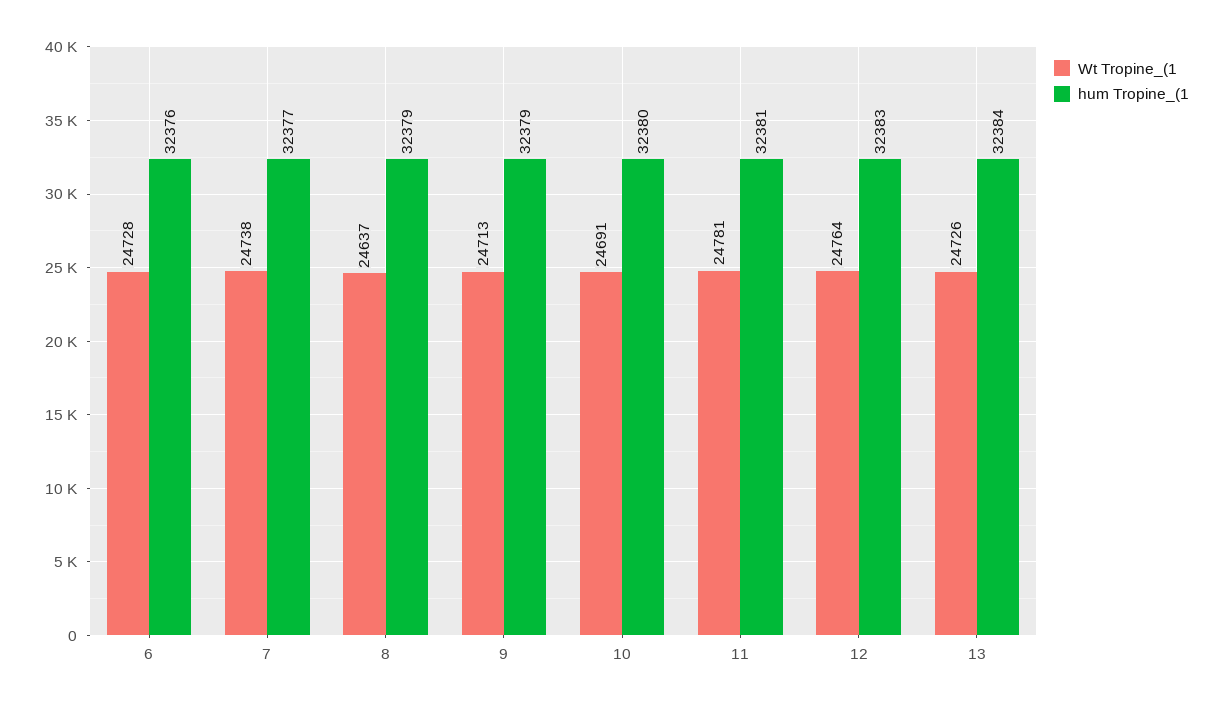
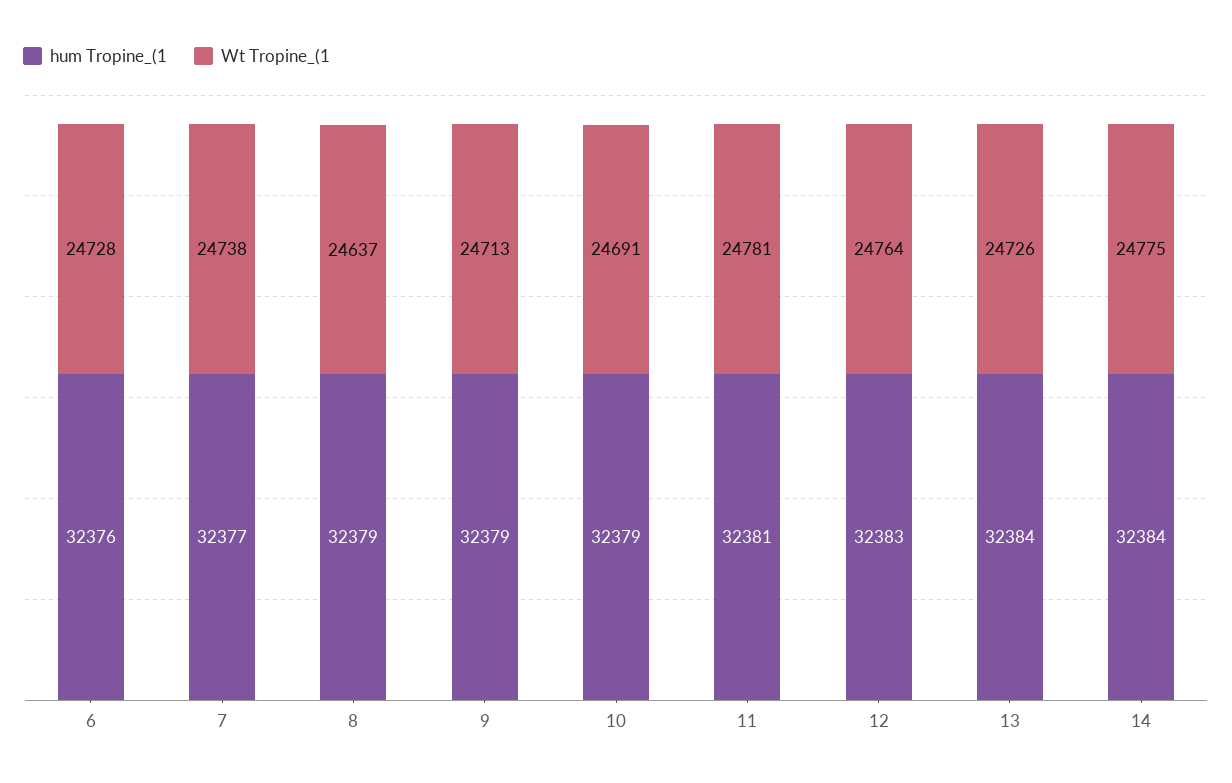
  {
    "Wt Tropine_(1": {
      "6": 24728,
      "7": 24738,
      "8": 24637,
      "9": 24713,
      "10": 24691,
      "11": 24781,
      "12": 24764,
-     "13": 24726
+     "13": 24726,
+     "14": 24775
    },
    "hum Tropine_(1": {
      "6": 32376,
      "7": 32377,
      "8": 32379,
      "9": 32379,
-     "10": 32380,
+     "10": 32379,
      "11": 32381,
      "12": 32383,
-     "13": 32384
+     "13": 32384,
+     "14": 32384
    }
  }

